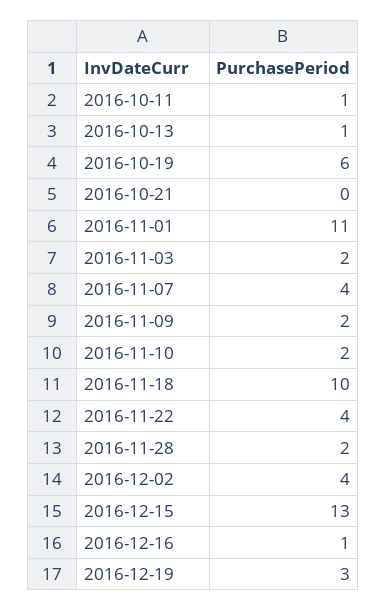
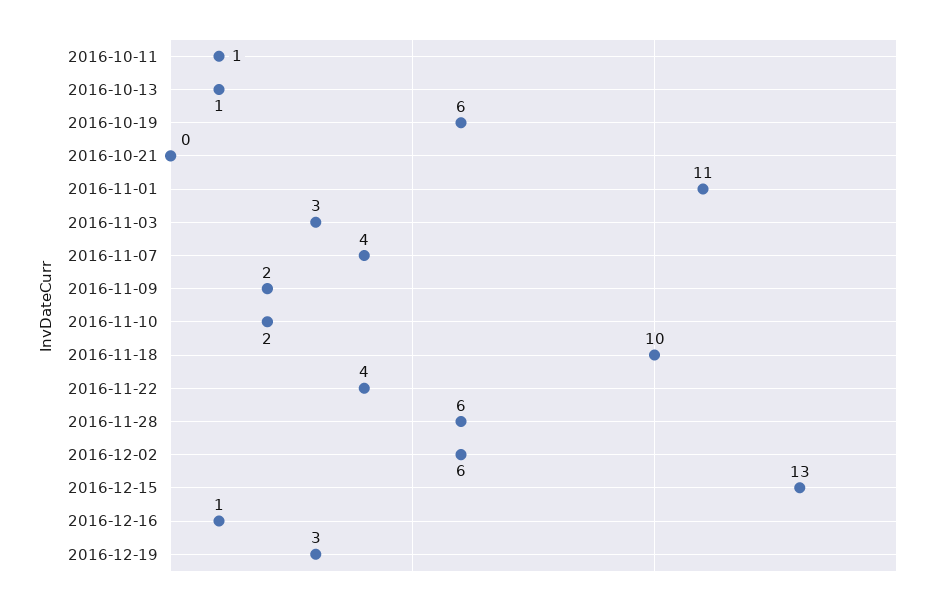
  {
    "2016-10-11": 1,
    "2016-10-13": 1,
    "2016-10-19": 6,
    "2016-10-21": 0,
    "2016-11-01": 11,
-   "2016-11-03": 2,
+   "2016-11-03": 3,
    "2016-11-07": 4,
    "2016-11-09": 2,
    "2016-11-10": 2,
    "2016-11-18": 10,
    "2016-11-22": 4,
-   "2016-11-28": 2,
+   "2016-11-28": 6,
-   "2016-12-02": 4,
+   "2016-12-02": 6,
    "2016-12-15": 13,
    "2016-12-16": 1,
    "2016-12-19": 3
  }

